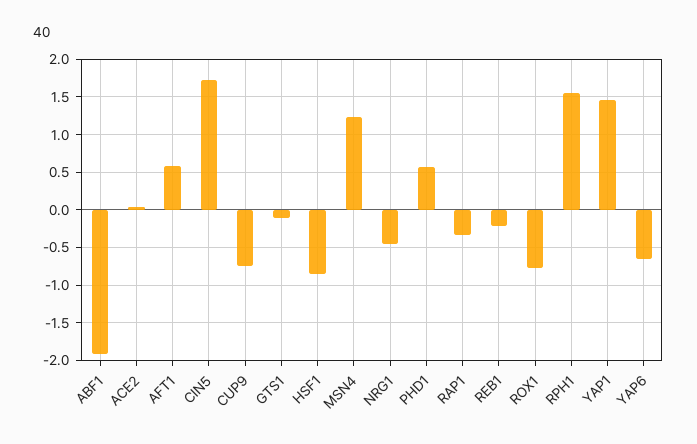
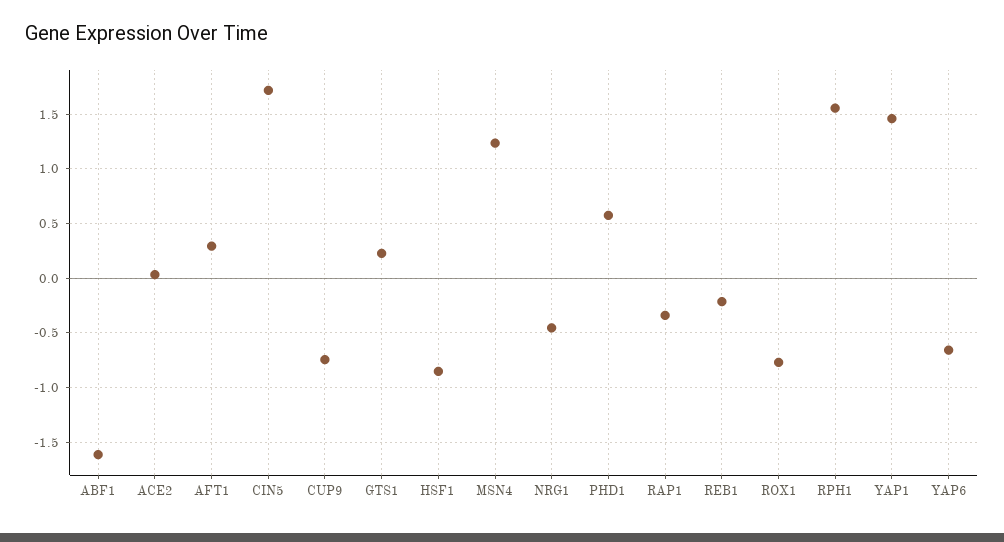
  {
-   "ABF1": -1.9,
+   "ABF1": -1.6,
    "ACE2": 0,
-   "AFT1": 0.6,
+   "AFT1": 0.3,
    "CIN5": 1.7,
    "CUP9": -0.7,
-   "GTS1": -0.1,
+   "GTS1": 0.2,
    "HSF1": -0.9,
    "MSN4": 1.2,
    "NRG1": -0.5,
    "PHD1": 0.6,
    "RAP1": -0.3,
    "REB1": -0.2,
    "ROX1": -0.8,
    "RPH1": 1.6,
    "YAP1": 1.5,
    "YAP6": -0.7
  }

